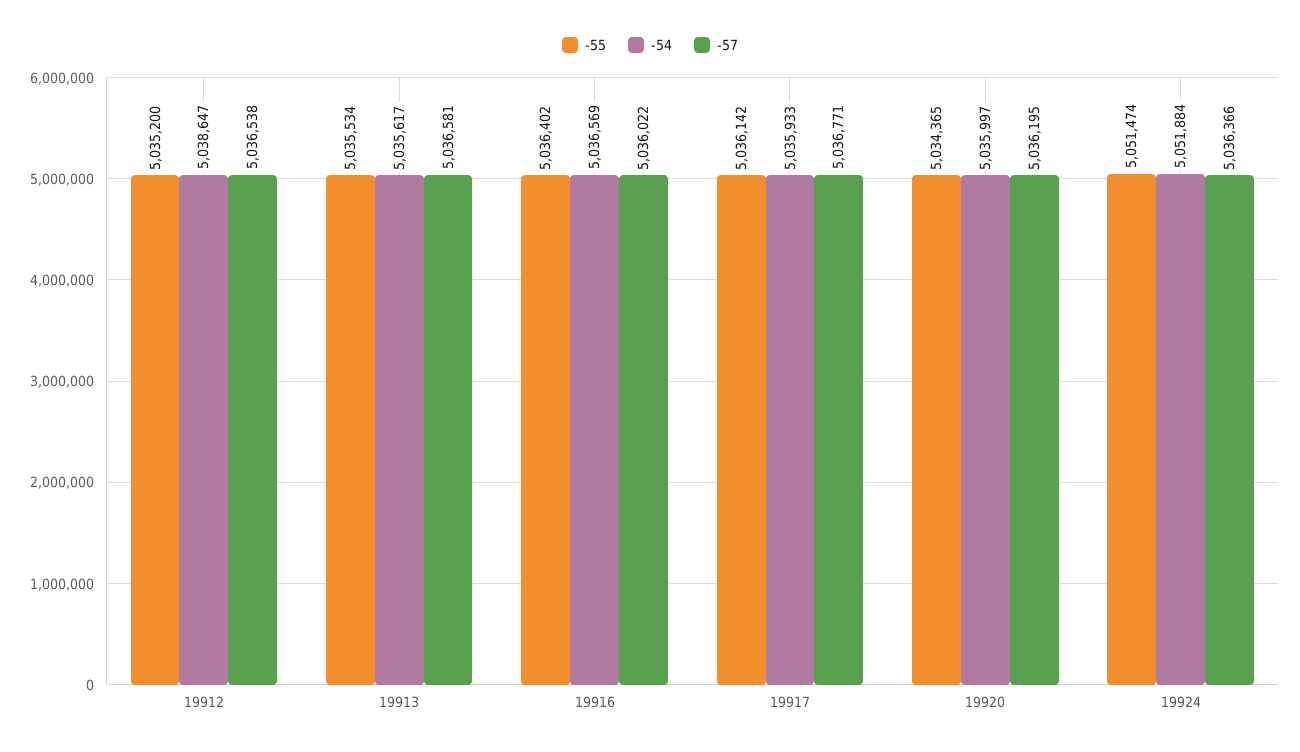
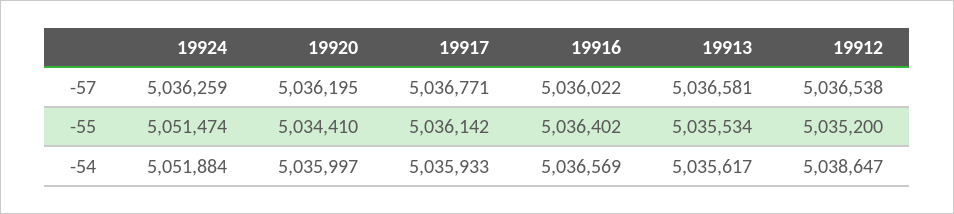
  {
    "-55": {
      "19912": 5035200,
      "19913": 5035534,
      "19916": 5036402,
      "19917": 5036142,
-     "19920": 5034365,
+     "19920": 5034410,
      "19924": 5051474
    },
    "-54": {
      "19912": 5038647,
      "19913": 5035617,
      "19916": 5036569,
      "19917": 5035933,
      "19920": 5035997,
      "19924": 5051884
    },
    "-57": {
      "19912": 5036538,
      "19913": 5036581,
      "19916": 5036022,
      "19917": 5036771,
      "19920": 5036195,
-     "19924": 5036366
+     "19924": 5036259
    }
  }

